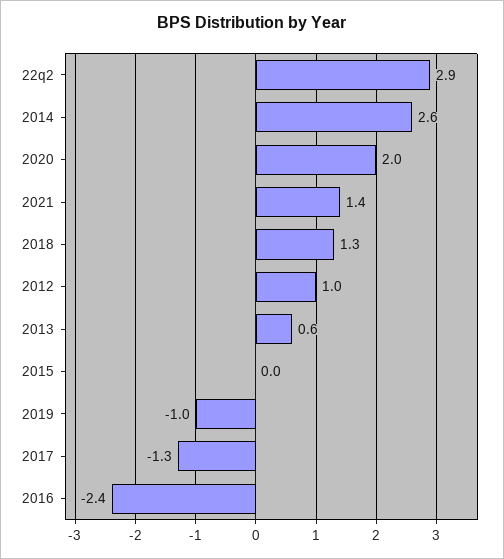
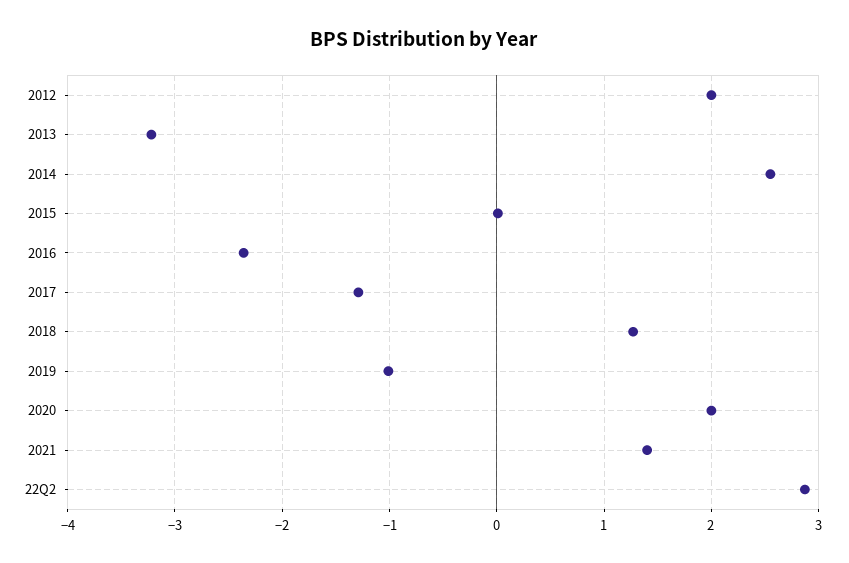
  {
    "22q2": 2.9,
    "2014": 2.6,
    "2020": 2,
    "2021": 1.4,
    "2018": 1.3,
-   "2012": 1,
+   "2012": 2,
-   "2013": 0.6,
+   "2013": -3.2,
    "2015": 0,
    "2019": -1,
    "2017": -1.3,
    "2016": -2.4
  }

